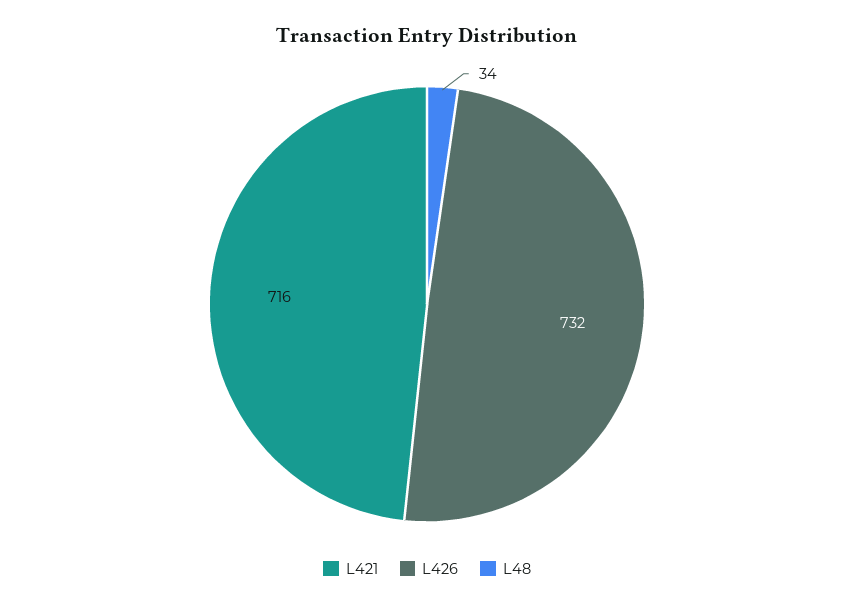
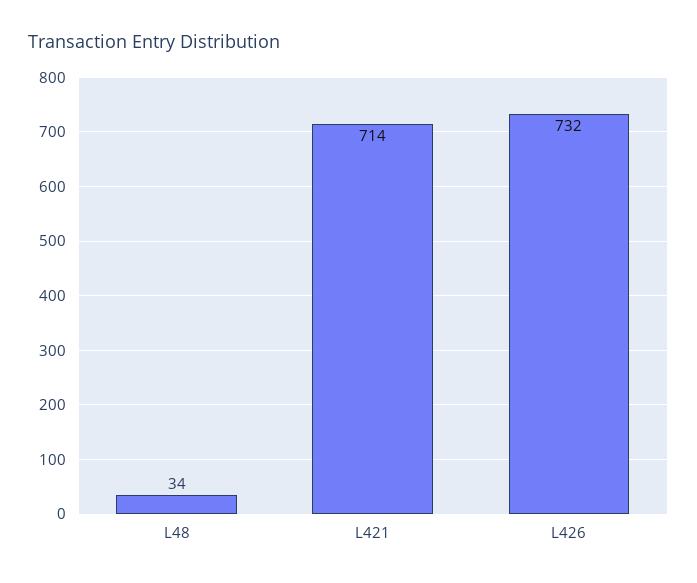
  {
-   "L421": 716,
+   "L421": 714,
    "L426": 732,
    "L48": 34
  }

